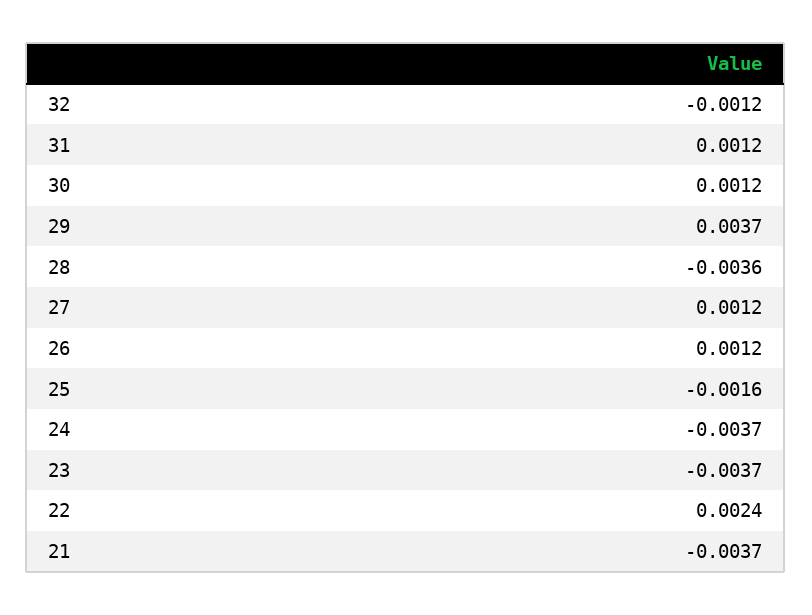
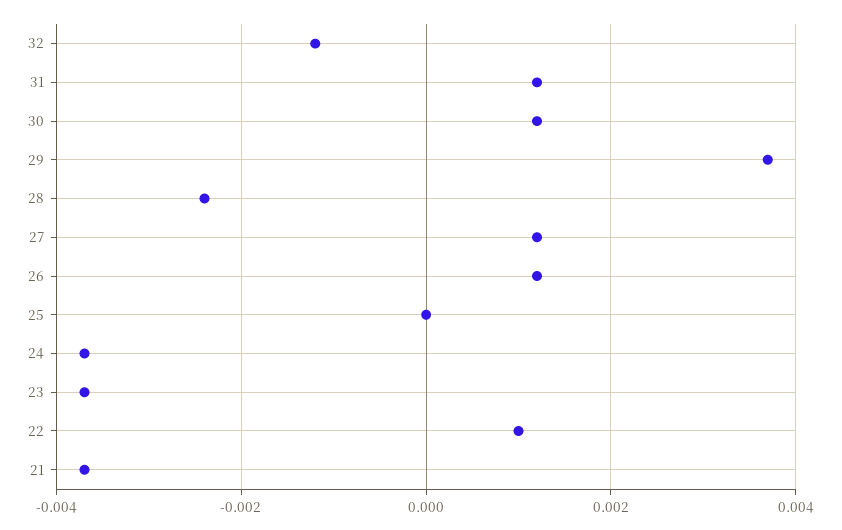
  {
    "32": -0.0012,
    "31": 0.0012,
    "30": 0.0012,
    "29": 0.0037,
-   "28": -0.0036,
+   "28": -0.0025,
    "27": 0.0012,
    "26": 0.0012,
-   "25": -0.0016,
+   "25": 0,
    "24": -0.0037,
    "23": -0.0037,
-   "22": 0.0024,
+   "22": 0.001,
    "21": -0.0037
  }

